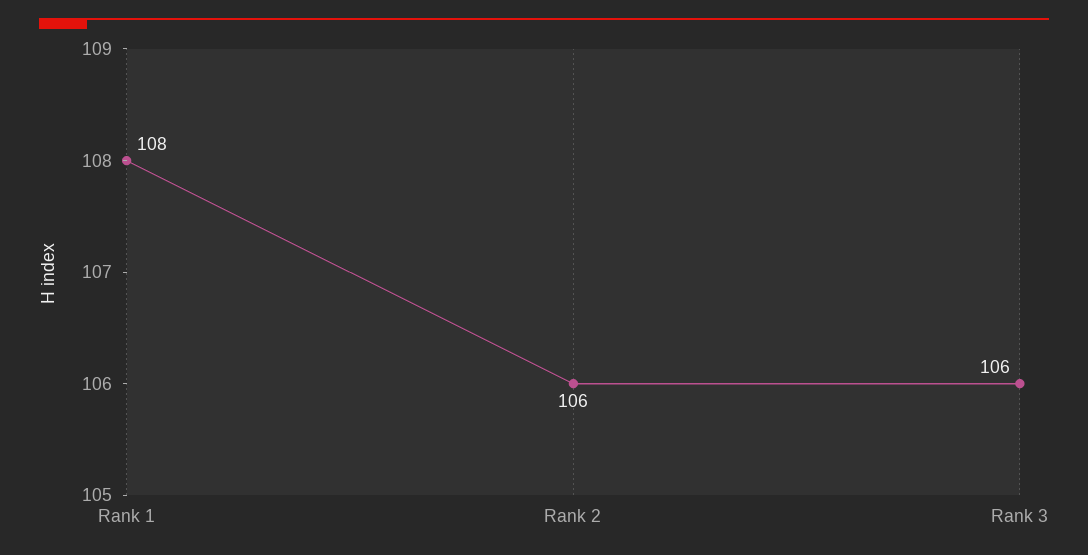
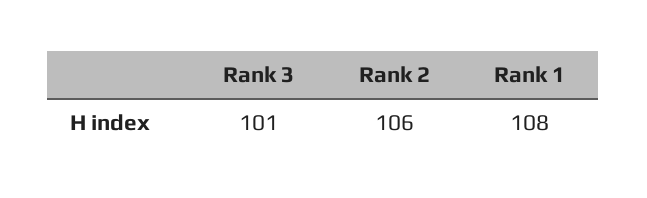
  {
    "Rank 1": 108,
    "Rank 2": 106,
-   "Rank 3": 106
+   "Rank 3": 101
  }

